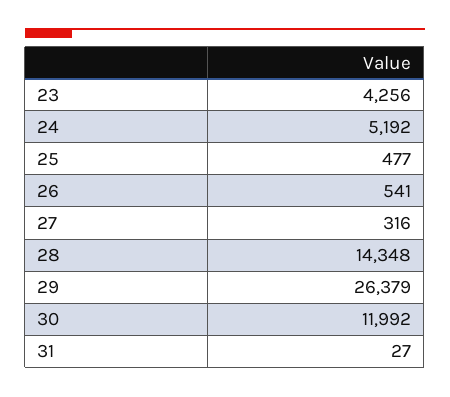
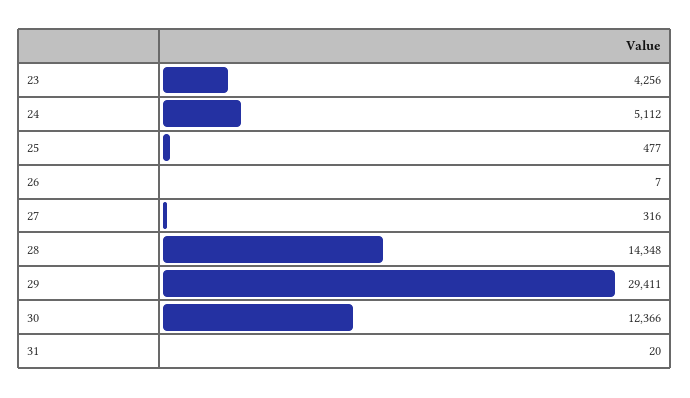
  {
    "23": 4256,
-   "24": 5192,
+   "24": 5112,
    "25": 477,
-   "26": 541,
+   "26": 7,
    "27": 316,
    "28": 14348,
-   "29": 26379,
+   "29": 29411,
-   "30": 11992,
+   "30": 12366,
-   "31": 27
+   "31": 20
  }

